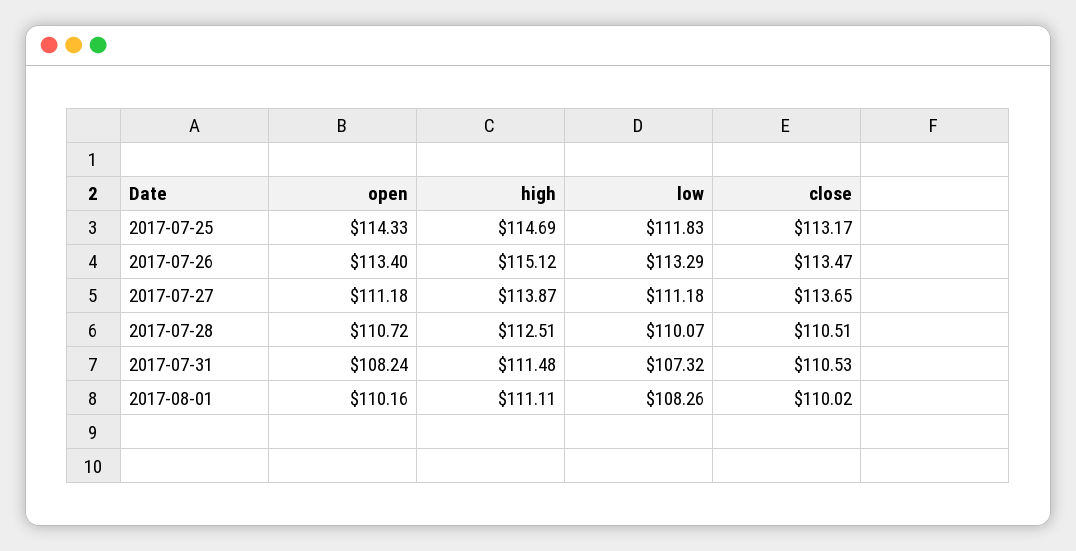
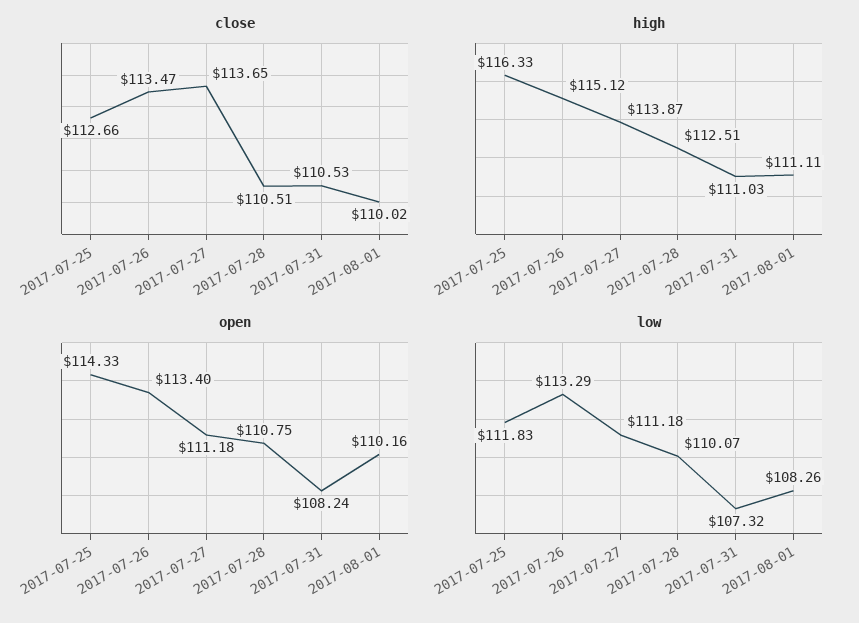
  {
    "open": {
      "2017-07-25": 114.33,
      "2017-07-26": 113.4,
      "2017-07-27": 111.18,
-     "2017-07-28": 110.72,
+     "2017-07-28": 110.75,
      "2017-07-31": 108.24,
      "2017-08-01": 110.16
    },
    "high": {
-     "2017-07-25": 114.69,
+     "2017-07-25": 116.33,
      "2017-07-26": 115.12,
      "2017-07-27": 113.87,
      "2017-07-28": 112.51,
-     "2017-07-31": 111.48,
+     "2017-07-31": 111.03,
      "2017-08-01": 111.11
    },
    "low": {
      "2017-07-25": 111.83,
      "2017-07-26": 113.29,
      "2017-07-27": 111.18,
      "2017-07-28": 110.07,
      "2017-07-31": 107.32,
      "2017-08-01": 108.26
    },
    "close": {
-     "2017-07-25": 113.17,
+     "2017-07-25": 112.66,
      "2017-07-26": 113.47,
      "2017-07-27": 113.65,
      "2017-07-28": 110.51,
      "2017-07-31": 110.53,
      "2017-08-01": 110.02
    }
  }

